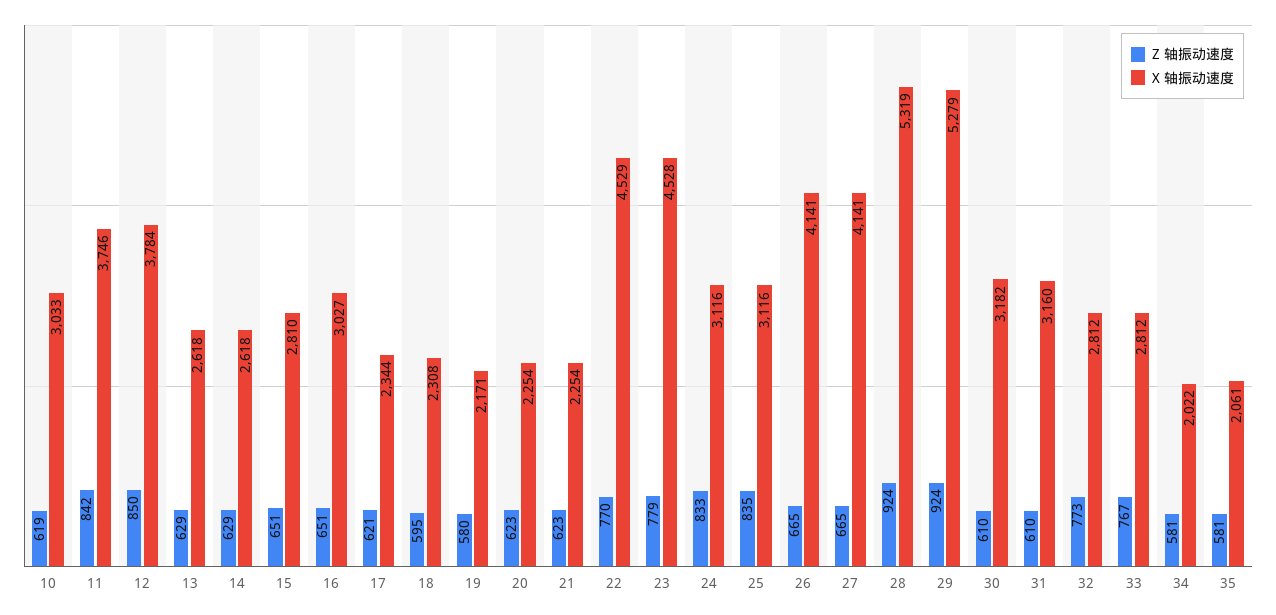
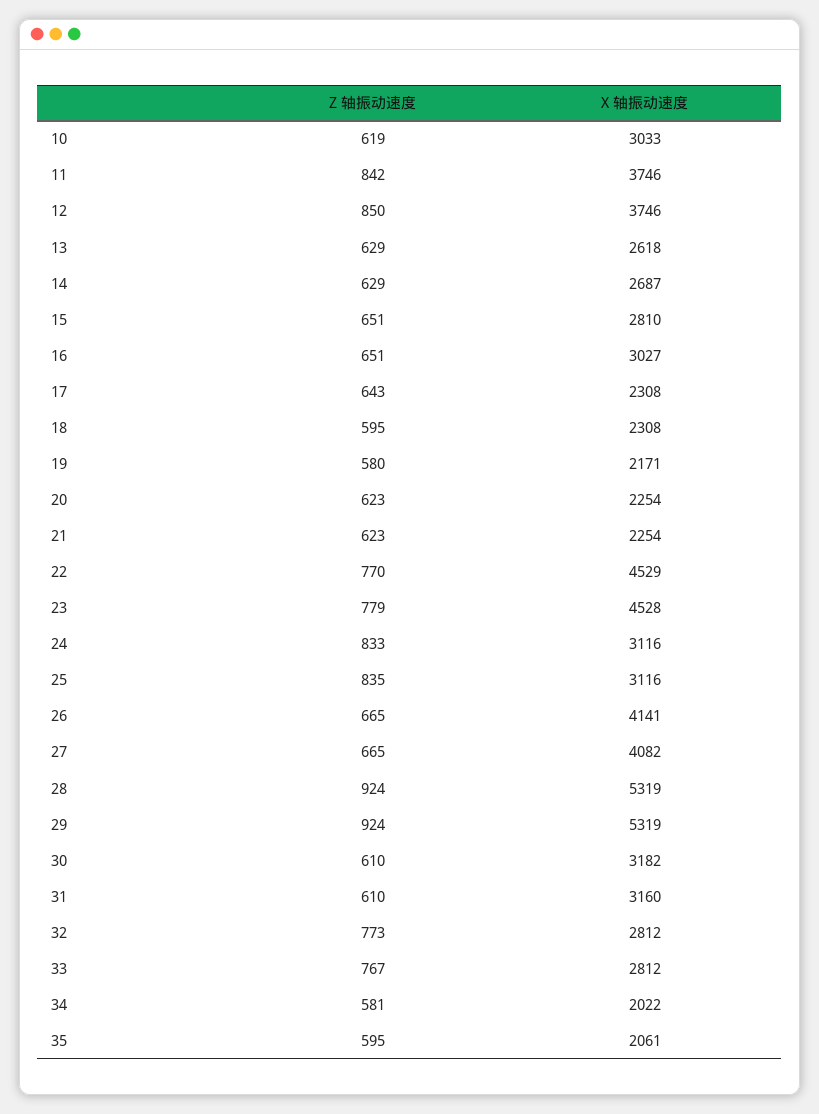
  {
    "Z 轴振动速度": {
      "10": 619,
      "11": 842,
      "12": 850,
      "13": 629,
      "14": 629,
      "15": 651,
      "16": 651,
-     "17": 621,
+     "17": 643,
      "18": 595,
      "19": 580,
      "20": 623,
      "21": 623,
      "22": 770,
      "23": 779,
      "24": 833,
      "25": 835,
      "26": 665,
      "27": 665,
      "28": 924,
      "29": 924,
      "30": 610,
      "31": 610,
      "32": 773,
      "33": 767,
      "34": 581,
-     "35": 581
+     "35": 595
    },
    "X 轴振动速度": {
      "10": 3033,
      "11": 3746,
-     "12": 3784,
+     "12": 3746,
      "13": 2618,
-     "14": 2618,
+     "14": 2687,
      "15": 2810,
      "16": 3027,
-     "17": 2344,
+     "17": 2308,
      "18": 2308,
      "19": 2171,
      "20": 2254,
      "21": 2254,
      "22": 4529,
      "23": 4528,
      "24": 3116,
      "25": 3116,
      "26": 4141,
-     "27": 4141,
+     "27": 4082,
      "28": 5319,
-     "29": 5279,
+     "29": 5319,
      "30": 3182,
      "31": 3160,
      "32": 2812,
      "33": 2812,
      "34": 2022,
      "35": 2061
    }
  }

